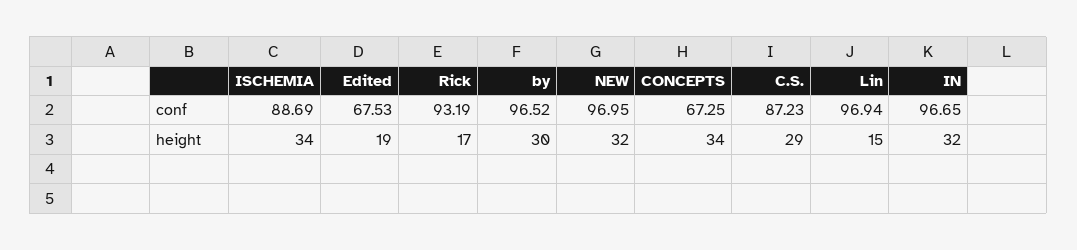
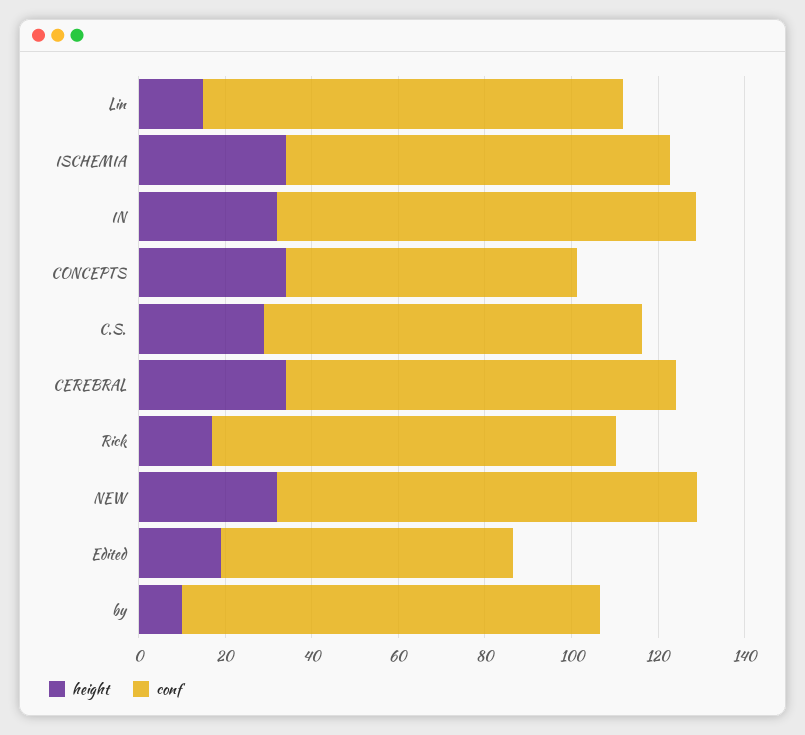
  {
    "conf": {
      "ISCHEMIA": 88.69,
      "Edited": 67.53,
      "Rick": 93.19,
      "by": 96.52,
      "NEW": 96.95,
      "CONCEPTS": 67.25,
      "C.S.": 87.23,
      "Lin": 96.94,
-     "IN": 96.65
+     "IN": 96.65,
+     "CEREBRAL": 90
    },
    "height": {
      "ISCHEMIA": 34,
      "Edited": 19,
      "Rick": 17,
-     "by": 30,
+     "by": 10,
      "NEW": 32,
      "CONCEPTS": 34,
      "C.S.": 29,
      "Lin": 15,
-     "IN": 32
+     "IN": 32,
+     "CEREBRAL": 35
    }
  }

